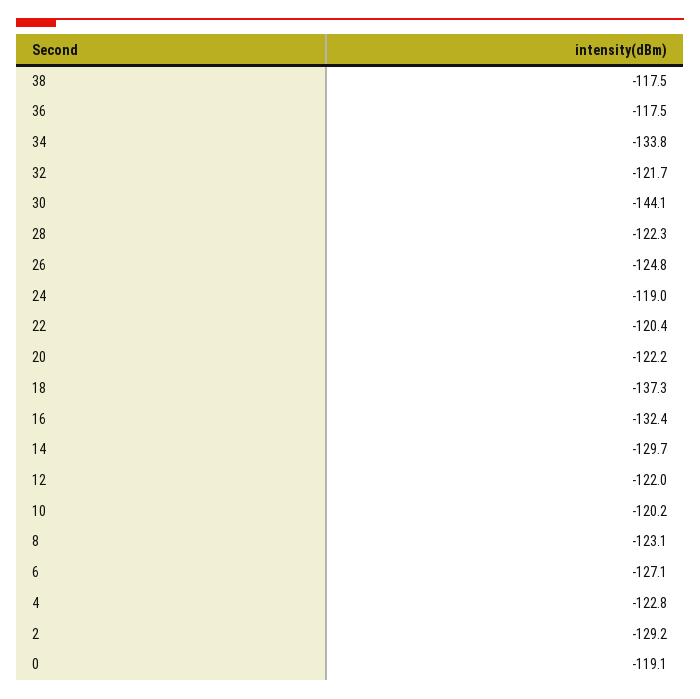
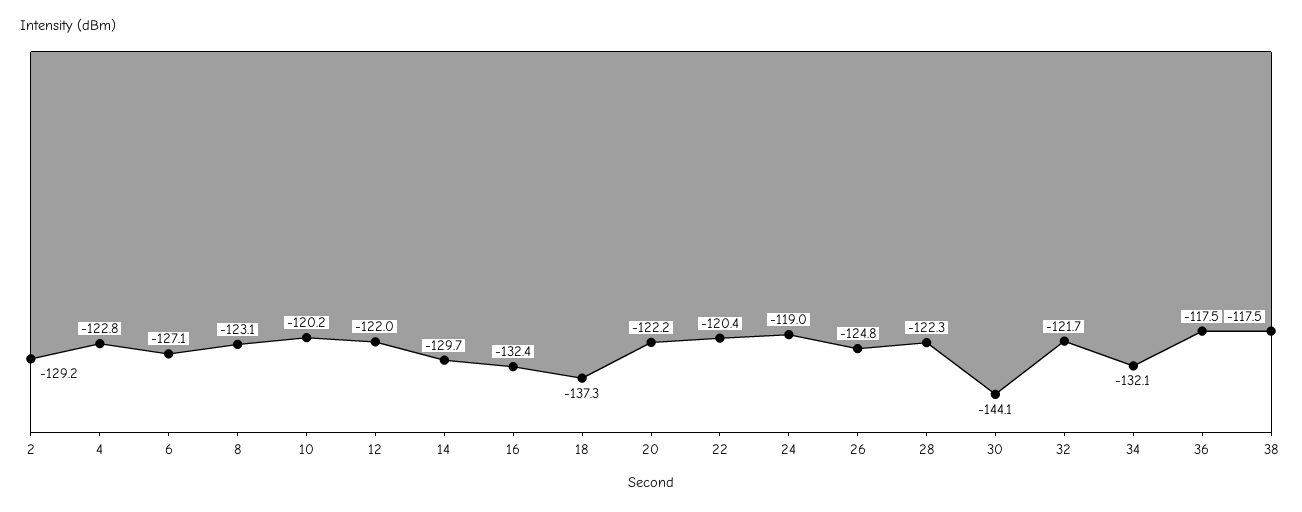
  {
    "38": -117.5,
    "36": -117.5,
-   "34": -133.8,
+   "34": -132.1,
    "32": -121.7,
    "30": -144.1,
    "28": -122.3,
    "26": -124.8,
    "24": -119,
    "22": -120.4,
    "20": -122.2,
    "18": -137.3,
    "16": -132.4,
    "14": -129.7,
    "12": -122,
    "10": -120.2,
    "8": -123.1,
    "6": -127.1,
    "4": -122.8,
-   "2": -129.2,
+   "2": -129.2
-   "0": -119.1
  }

